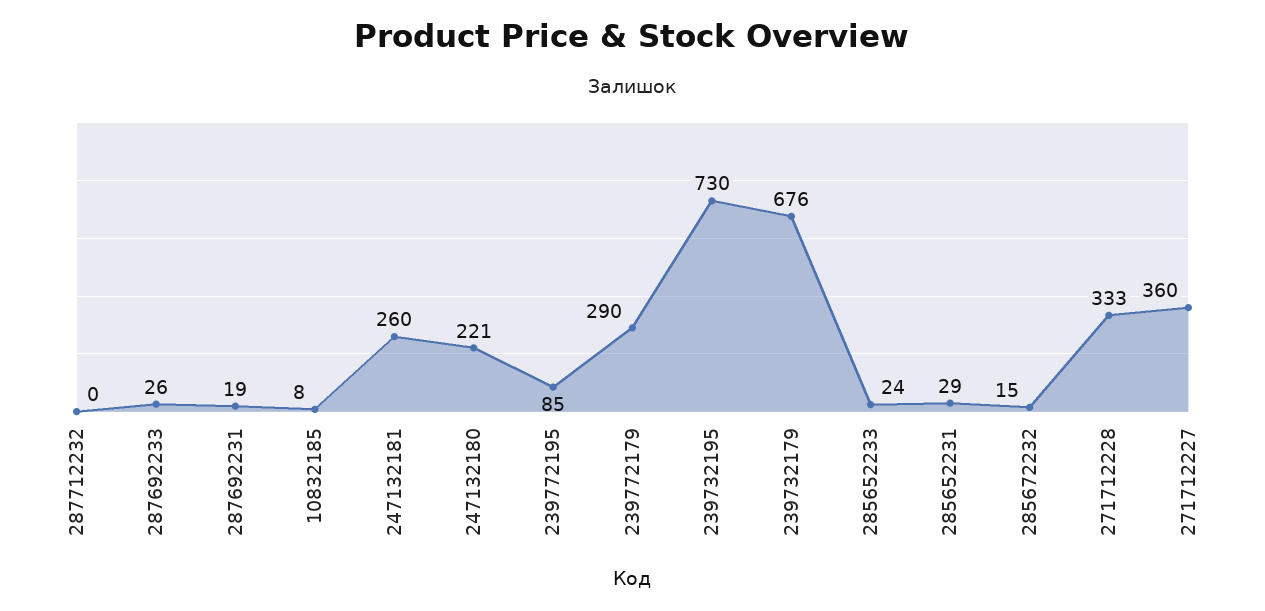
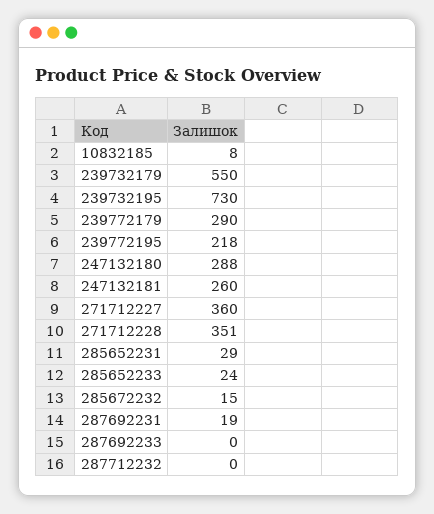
  {
    "287712232": 0,
-   "287692233": 26,
+   "287692233": 0,
    "287692231": 19,
    "10832185": 8,
    "247132181": 260,
-   "247132180": 221,
+   "247132180": 288,
-   "239772195": 85,
+   "239772195": 218,
    "239772179": 290,
    "239732195": 730,
-   "239732179": 676,
+   "239732179": 550,
    "285652233": 24,
    "285652231": 29,
    "285672232": 15,
-   "271712228": 333,
+   "271712228": 351,
    "271712227": 360
  }

